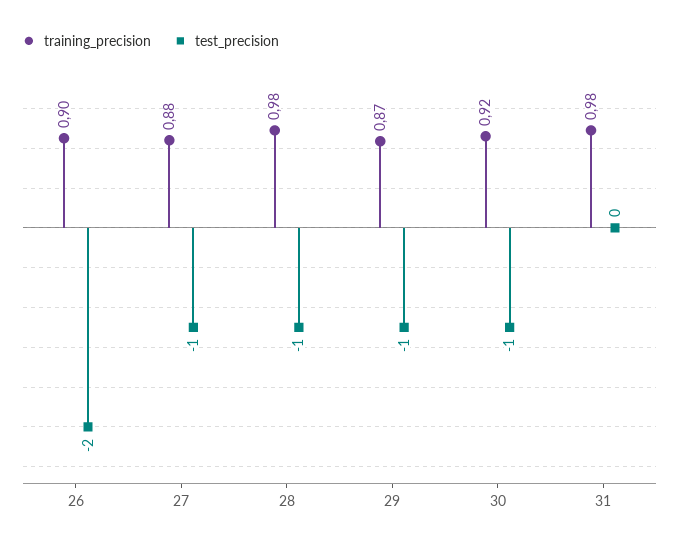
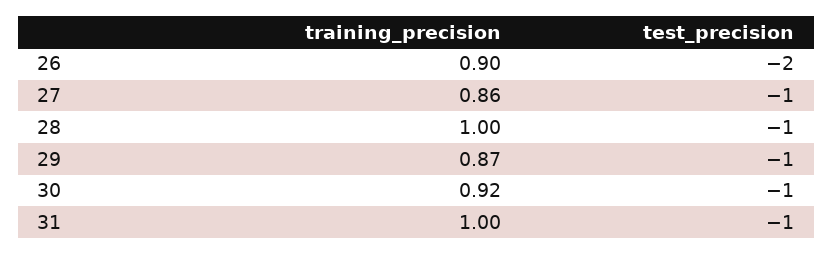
  {
    "training_precision": {
      "26": 0.9,
-     "27": 0.88,
+     "27": 0.86,
-     "28": 0.98,
+     "28": 1,
      "29": 0.87,
      "30": 0.92,
-     "31": 0.98
+     "31": 1
    },
    "test_precision": {
      "26": -2,
      "27": -1,
      "28": -1,
      "29": -1,
      "30": -1,
-     "31": 0
+     "31": -1
    }
  }

